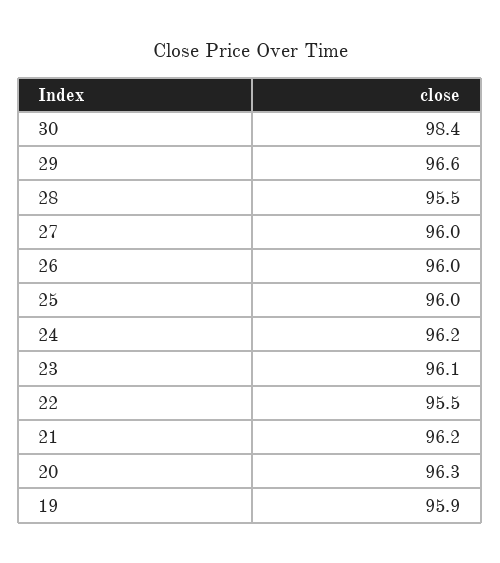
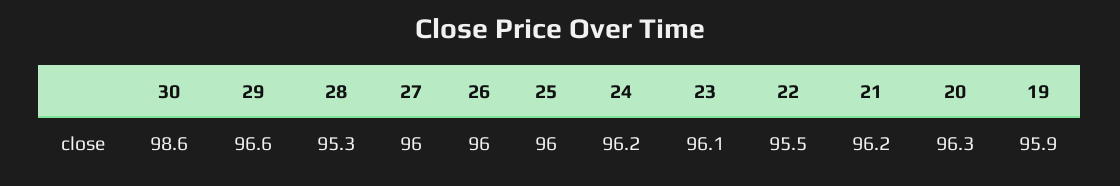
  {
-   "30": 98.4,
+   "30": 98.6,
    "29": 96.6,
-   "28": 95.5,
+   "28": 95.3,
    "27": 96,
    "26": 96,
    "25": 96,
    "24": 96.2,
    "23": 96.1,
    "22": 95.5,
    "21": 96.2,
    "20": 96.3,
    "19": 95.9
  }

